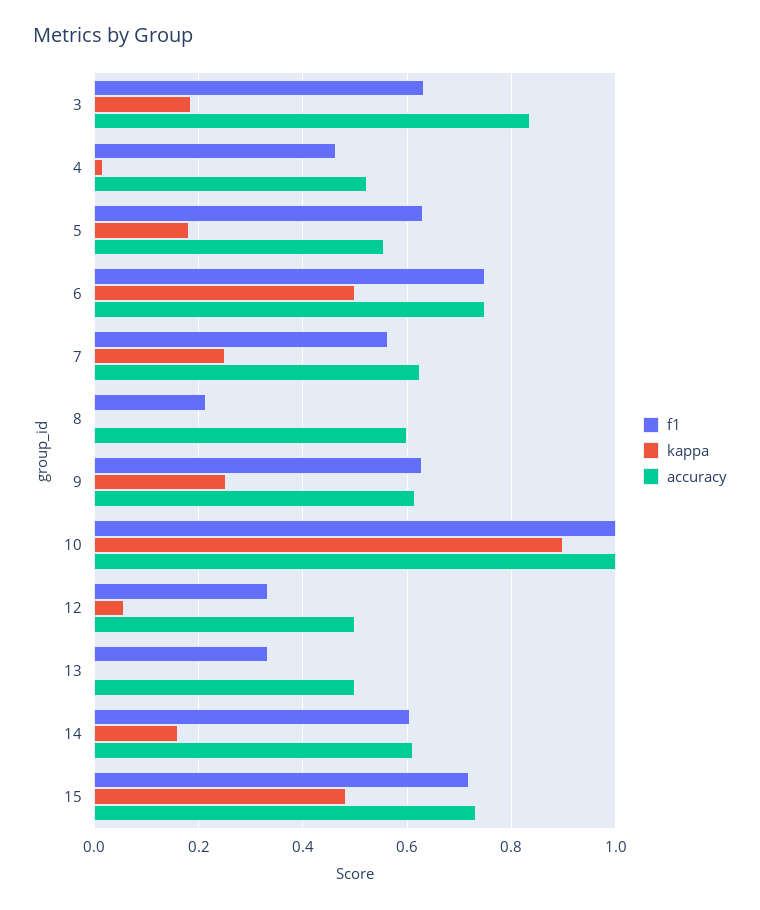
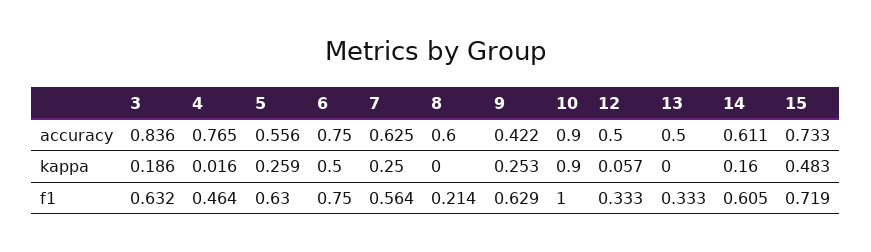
  {
    "f1": {
      "3": 0.632,
      "4": 0.464,
      "5": 0.63,
      "6": 0.75,
      "7": 0.564,
      "8": 0.214,
      "9": 0.629,
      "10": 1,
      "12": 0.333,
      "13": 0.333,
      "14": 0.605,
      "15": 0.719
    },
    "kappa": {
      "3": 0.186,
      "4": 0.016,
-     "5": 0.18,
+     "5": 0.259,
      "6": 0.5,
      "7": 0.25,
      "8": 0,
      "9": 0.253,
      "10": 0.9,
      "12": 0.057,
      "13": 0,
      "14": 0.16,
      "15": 0.483
    },
    "accuracy": {
      "3": 0.836,
-     "4": 0.52,
+     "4": 0.765,
      "5": 0.556,
      "6": 0.75,
      "7": 0.625,
      "8": 0.6,
-     "9": 0.62,
+     "9": 0.422,
-     "10": 1,
+     "10": 0.9,
      "12": 0.5,
      "13": 0.5,
      "14": 0.611,
      "15": 0.733
    }
  }

